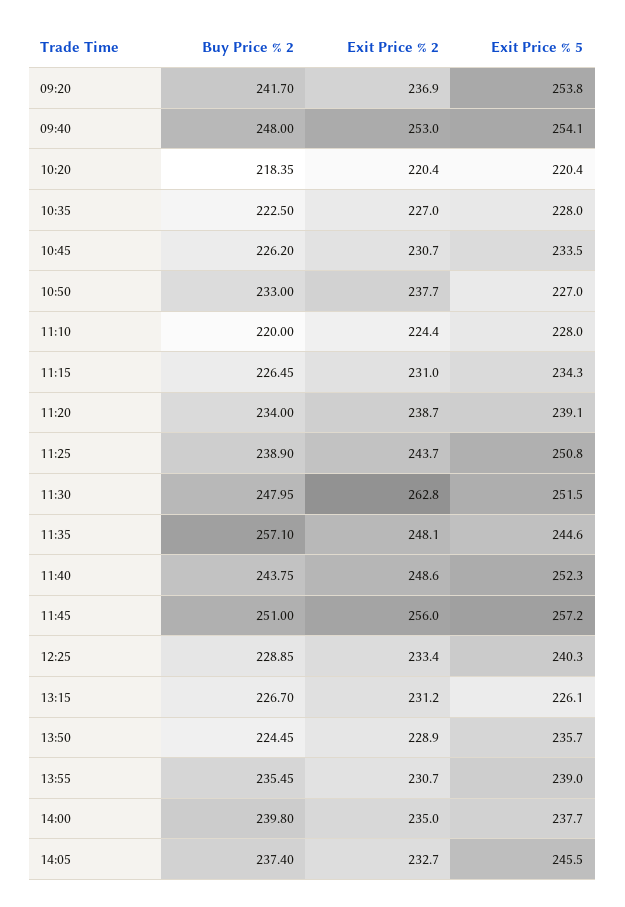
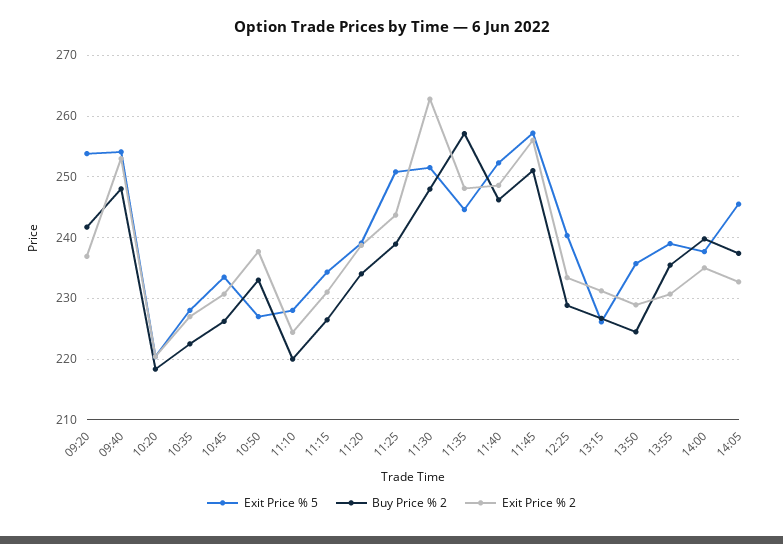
  {
    "Buy Price % 2": {
      "09:20": 241.7,
      "09:40": 248,
      "10:20": 218.35,
      "10:35": 222.5,
      "10:45": 226.2,
      "10:50": 233,
      "11:10": 220,
      "11:15": 226.45,
      "11:20": 234,
      "11:25": 238.9,
      "11:30": 247.95,
      "11:35": 257.1,
-     "11:40": 243.75,
+     "11:40": 246,
      "11:45": 251,
      "12:25": 228.85,
      "13:15": 226.7,
      "13:50": 224.45,
      "13:55": 235.45,
      "14:00": 239.8,
      "14:05": 237.4
    },
    "Exit Price % 2": {
      "09:20": 236.9,
      "09:40": 253,
      "10:20": 220.4,
      "10:35": 227,
      "10:45": 230.7,
      "10:50": 237.7,
      "11:10": 224.4,
      "11:15": 231,
      "11:20": 238.7,
      "11:25": 243.7,
      "11:30": 262.8,
      "11:35": 248.1,
      "11:40": 248.6,
      "11:45": 256,
      "12:25": 233.4,
      "13:15": 231.2,
      "13:50": 228.9,
      "13:55": 230.7,
      "14:00": 235,
      "14:05": 232.7
    },
    "Exit Price % 5": {
      "09:20": 253.8,
      "09:40": 254.1,
      "10:20": 220.4,
      "10:35": 228,
      "10:45": 233.5,
      "10:50": 227,
      "11:10": 228,
      "11:15": 234.3,
      "11:20": 239.1,
      "11:25": 250.8,
      "11:30": 251.5,
      "11:35": 244.6,
      "11:40": 252.3,
      "11:45": 257.2,
      "12:25": 240.3,
      "13:15": 226.1,
      "13:50": 235.7,
      "13:55": 239,
      "14:00": 237.7,
      "14:05": 245.5
    }
  }

